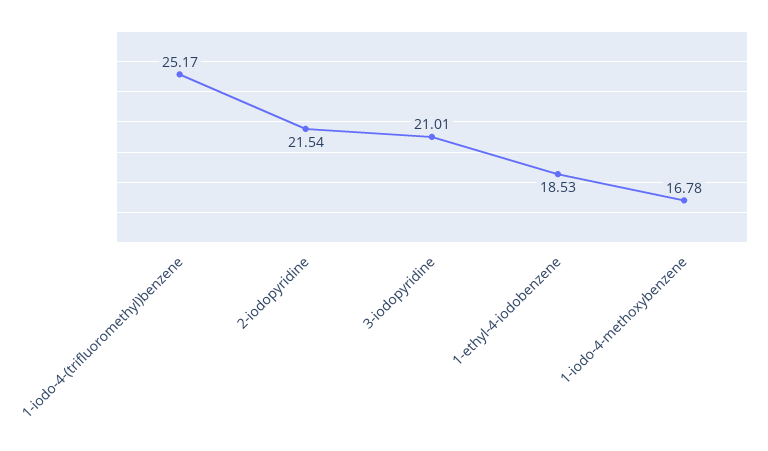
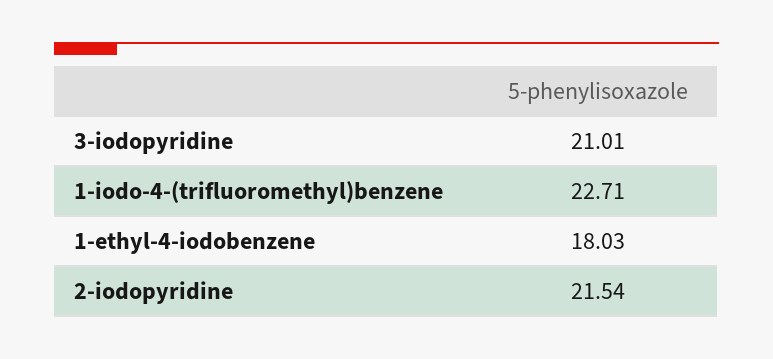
  {
-   "1-iodo-4-(trifluoromethyl)benzene": 25.17,
+   "1-iodo-4-(trifluoromethyl)benzene": 22.71,
    "2-iodopyridine": 21.54,
    "3-iodopyridine": 21.01,
-   "1-ethyl-4-iodobenzene": 18.53,
+   "1-ethyl-4-iodobenzene": 18.03
-   "1-iodo-4-methoxybenzene": 16.78
  }

